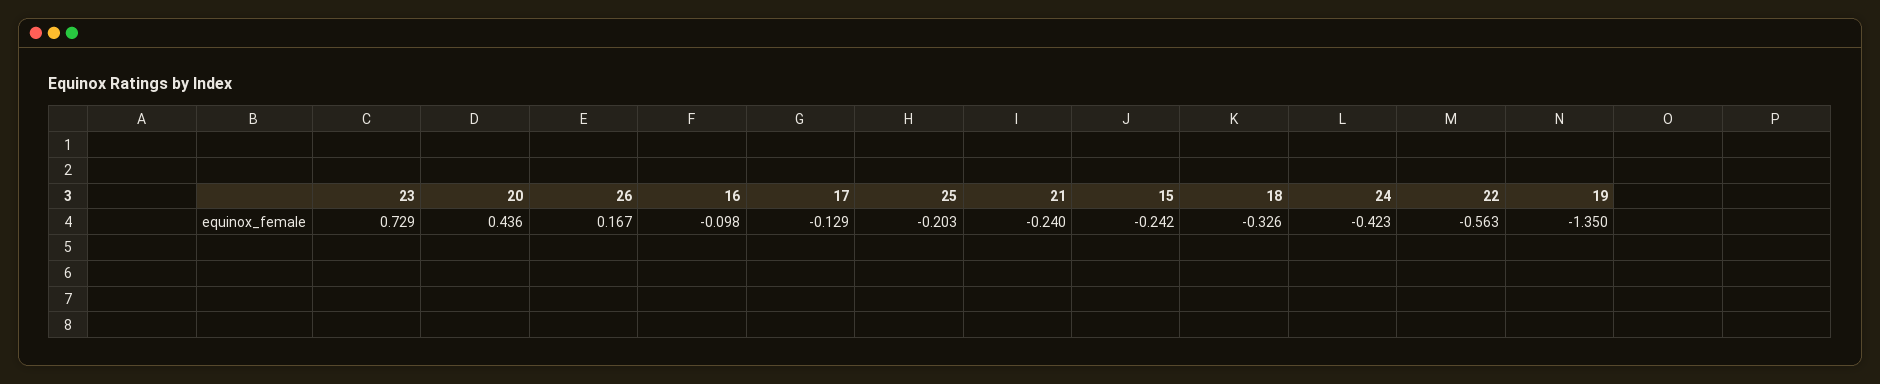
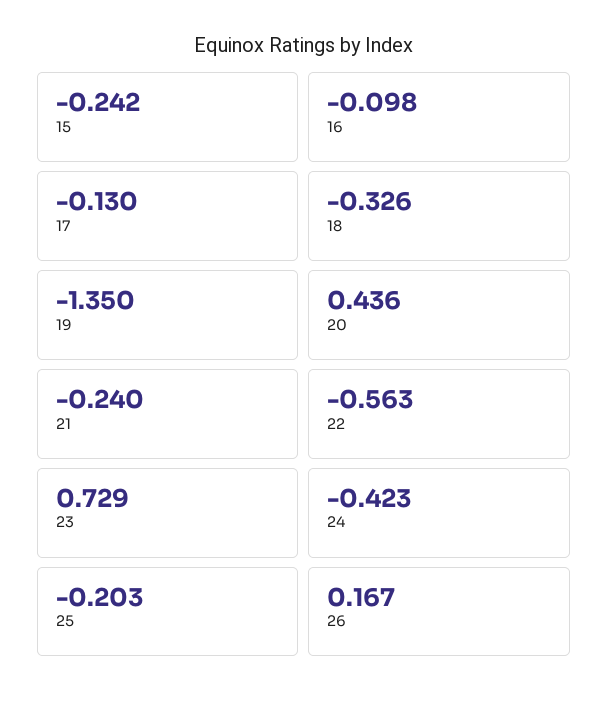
  {
    "23": 0.729,
    "20": 0.436,
    "26": 0.167,
    "16": -0.098,
-   "17": -0.129,
+   "17": -0.13,
    "25": -0.203,
    "21": -0.24,
    "15": -0.242,
    "18": -0.326,
    "24": -0.423,
    "22": -0.563,
    "19": -1.35
  }

